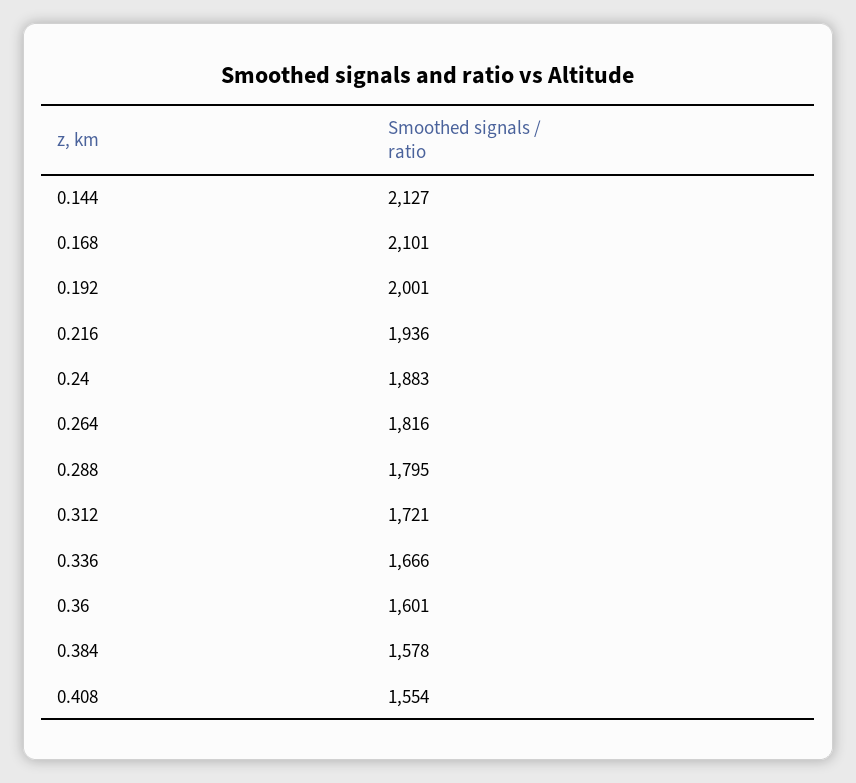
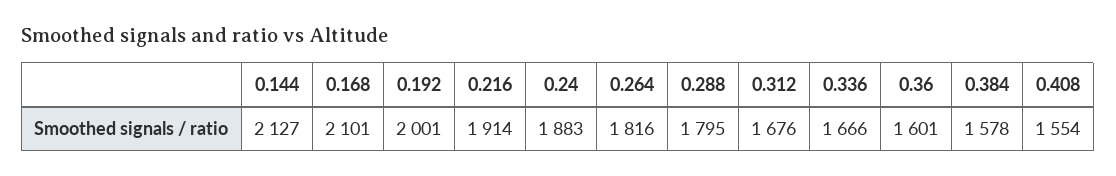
  {
    "0.144": 2127,
    "0.168": 2101,
    "0.192": 2001,
-   "0.216": 1936,
+   "0.216": 1914,
    "0.24": 1883,
    "0.264": 1816,
    "0.288": 1795,
-   "0.312": 1721,
+   "0.312": 1676,
    "0.336": 1666,
    "0.36": 1601,
    "0.384": 1578,
    "0.408": 1554
  }

